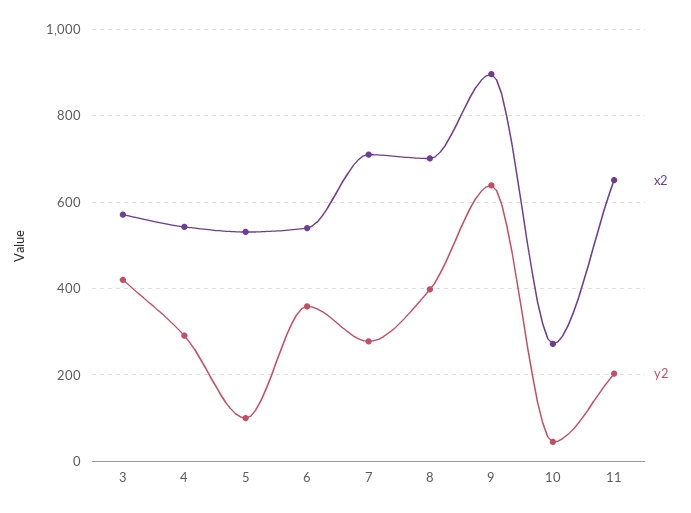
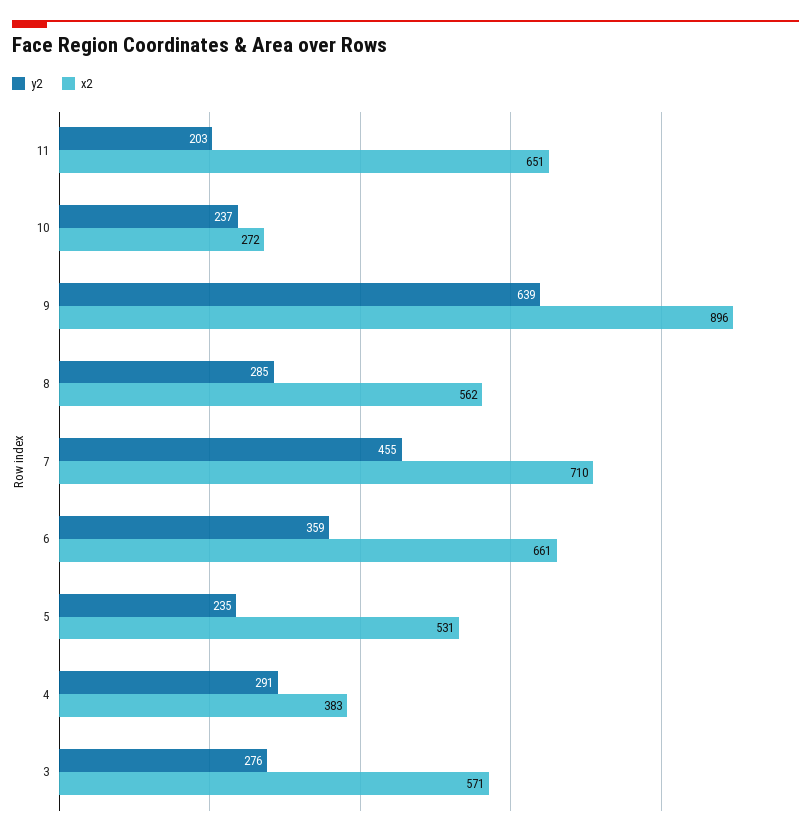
  {
    "x2": {
      "3": 571,
-     "4": 540,
+     "4": 383,
      "5": 531,
-     "6": 540,
+     "6": 661,
      "7": 710,
-     "8": 700,
+     "8": 562,
      "9": 896,
      "10": 272,
      "11": 651
    },
    "y2": {
-     "3": 420,
+     "3": 276,
      "4": 291,
-     "5": 100,
+     "5": 235,
      "6": 359,
-     "7": 280,
+     "7": 455,
-     "8": 400,
+     "8": 285,
      "9": 639,
-     "10": 40,
+     "10": 237,
      "11": 203
    }
  }

